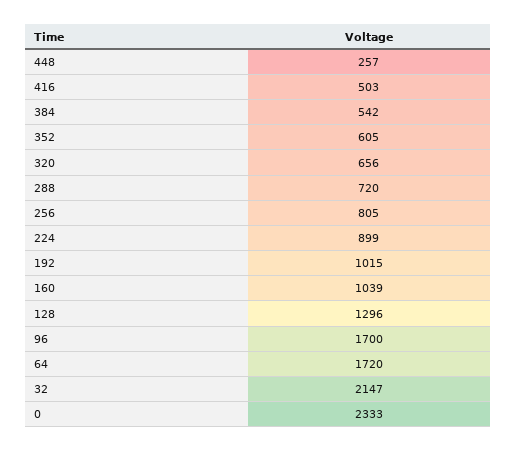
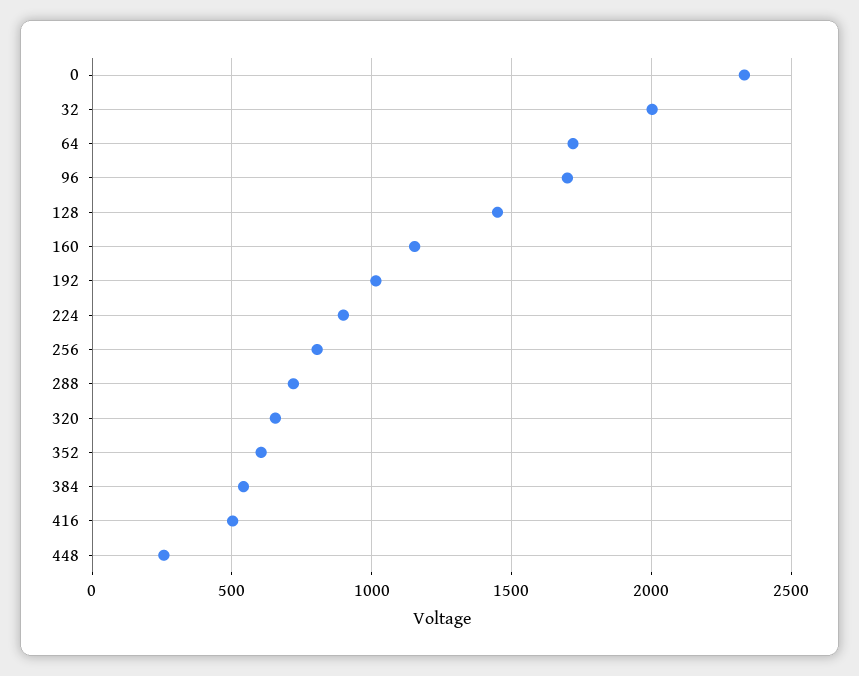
  {
    "448": 257,
    "416": 503,
    "384": 542,
    "352": 605,
    "320": 656,
    "288": 720,
    "256": 805,
    "224": 899,
    "192": 1015,
-   "160": 1039,
+   "160": 1150,
-   "128": 1296,
+   "128": 1450,
    "96": 1700,
    "64": 1720,
-   "32": 2147,
+   "32": 2000,
    "0": 2333
  }

